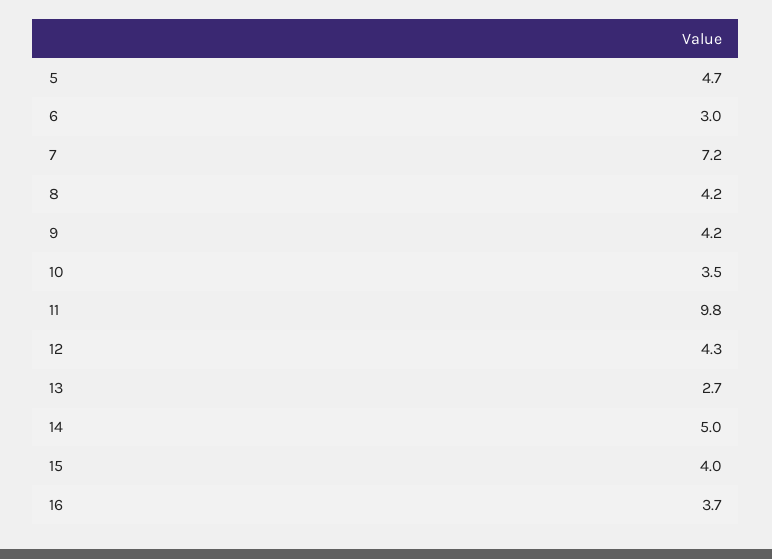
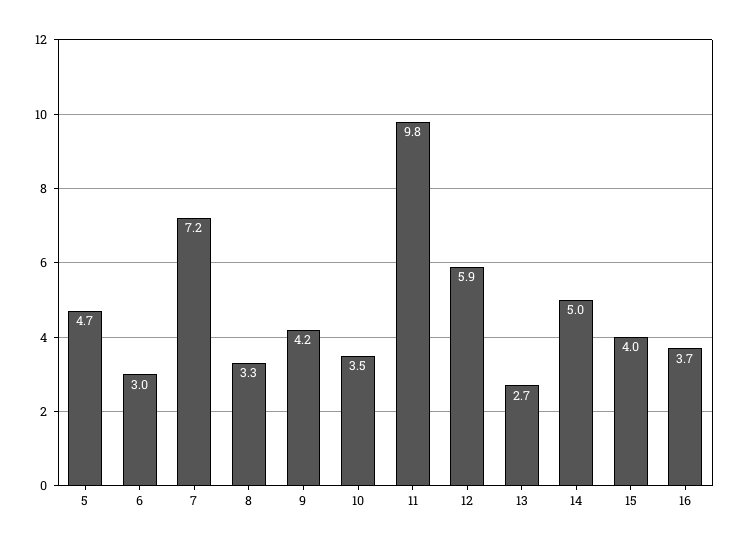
  {
    "5": 4.7,
    "6": 3,
    "7": 7.2,
-   "8": 4.2,
+   "8": 3.3,
    "9": 4.2,
    "10": 3.5,
    "11": 9.8,
-   "12": 4.3,
+   "12": 5.9,
    "13": 2.7,
    "14": 5,
    "15": 4,
    "16": 3.7
  }

